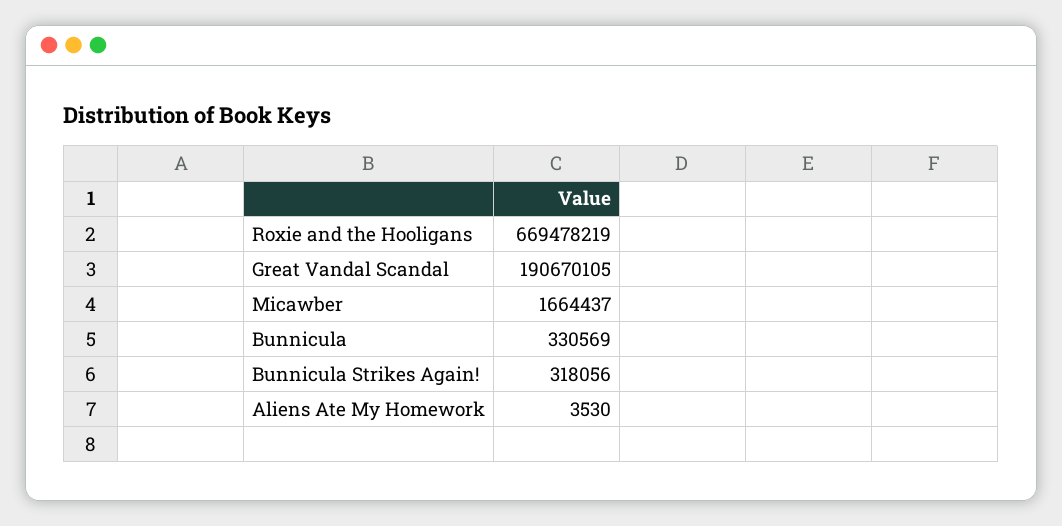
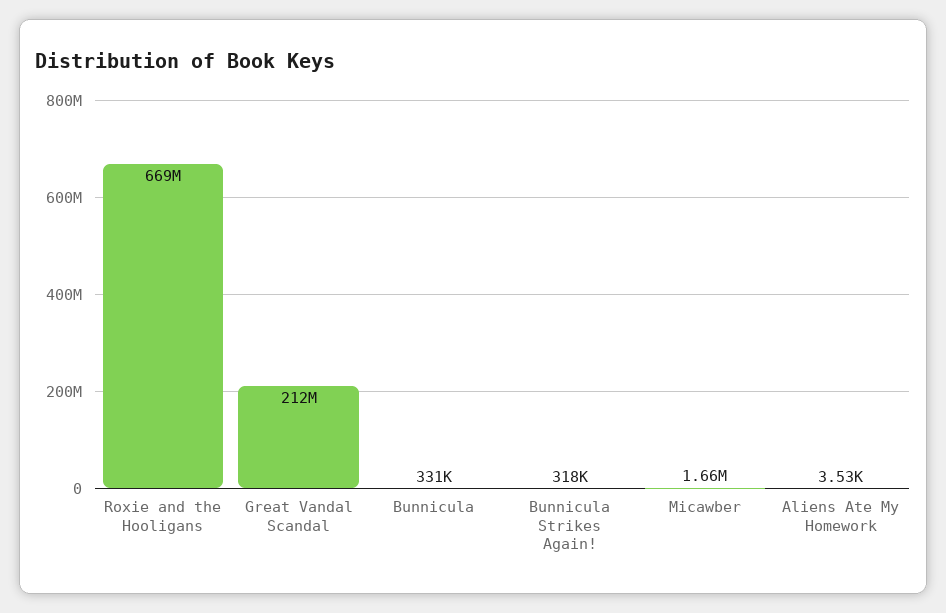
  {
    "Roxie and the Hooligans": 669478219,
-   "Great Vandal Scandal": 190670105,
+   "Great Vandal Scandal": 212000000,
    "Micawber": 1664437,
    "Bunnicula": 330569,
    "Bunnicula Strikes Again!": 318056,
    "Aliens Ate My Homework": 3530
  }

